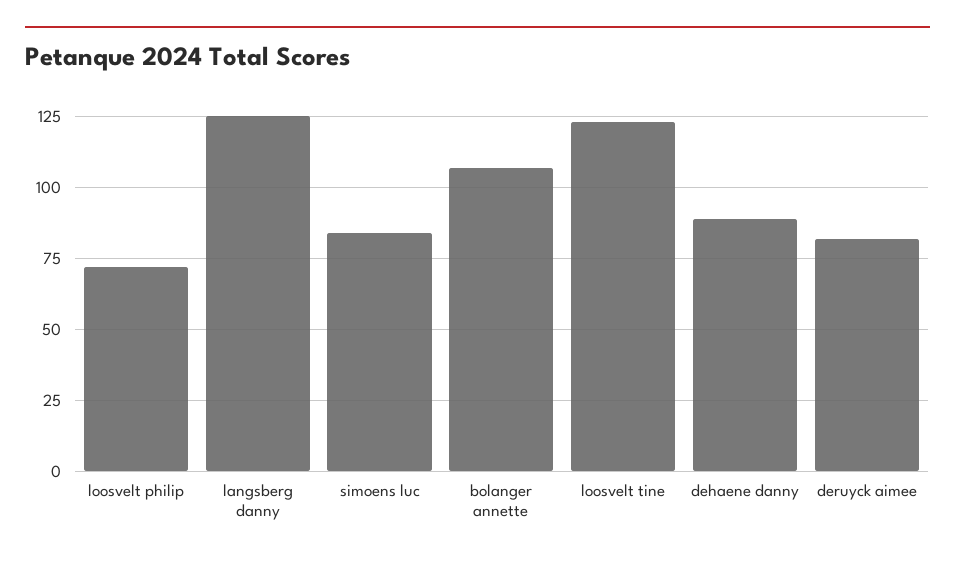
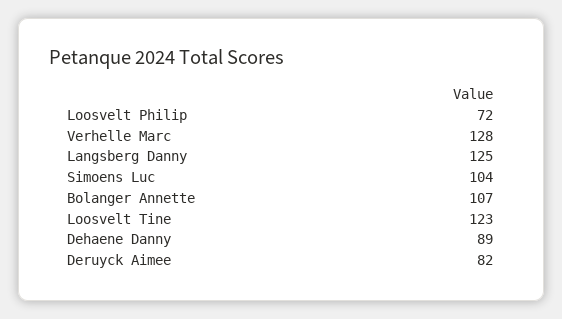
  {
    "loosvelt philip": 72,
    "langsberg danny": 125,
-   "simoens luc": 85,
+   "simoens luc": 104,
    "bolanger annette": 107,
    "loosvelt tine": 123,
    "dehaene danny": 89,
-   "deruyck aimee": 82
+   "deruyck aimee": 82,
+   "Verhelle Marc": 128
  }

